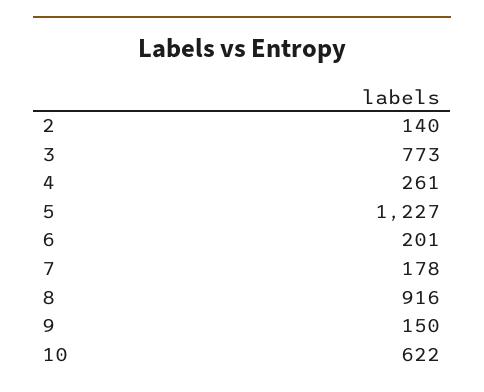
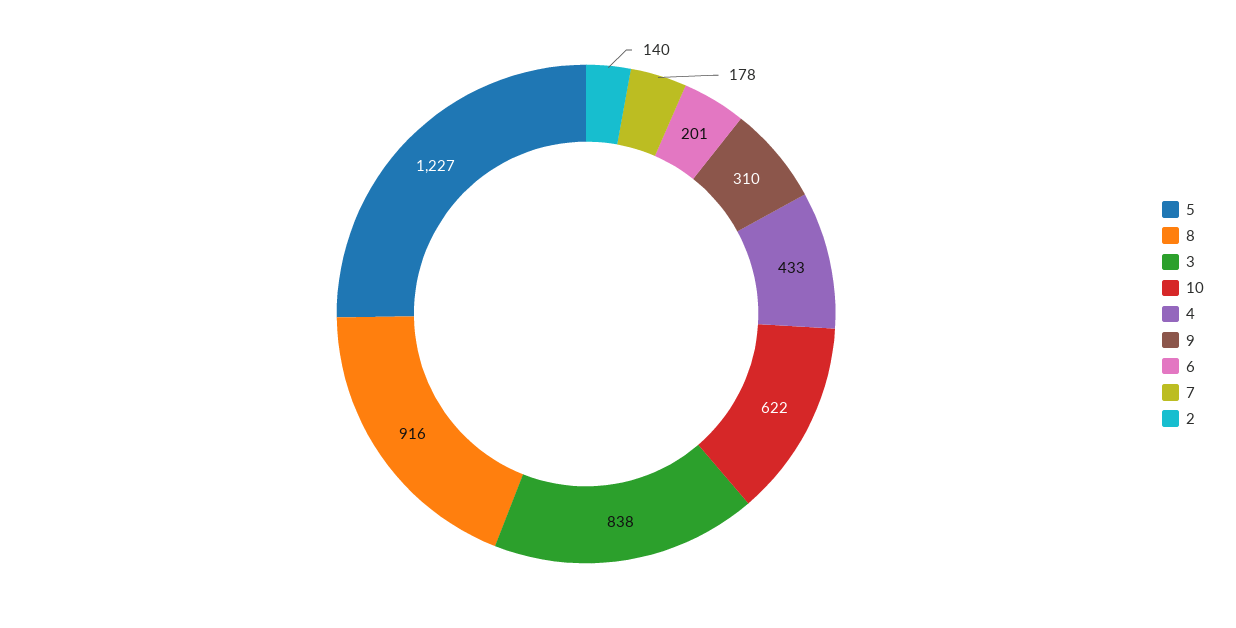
  {
    "2": 140,
-   "3": 773,
+   "3": 838,
-   "4": 261,
+   "4": 433,
    "5": 1227,
    "6": 201,
    "7": 178,
    "8": 916,
-   "9": 150,
+   "9": 310,
    "10": 622
  }

